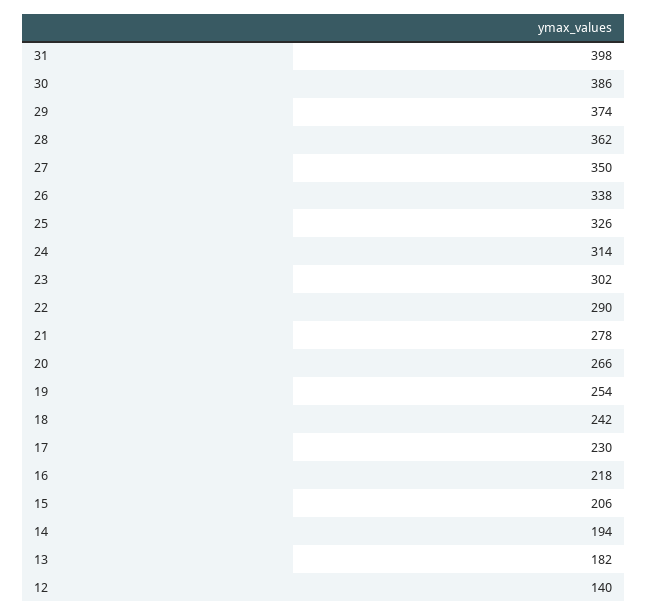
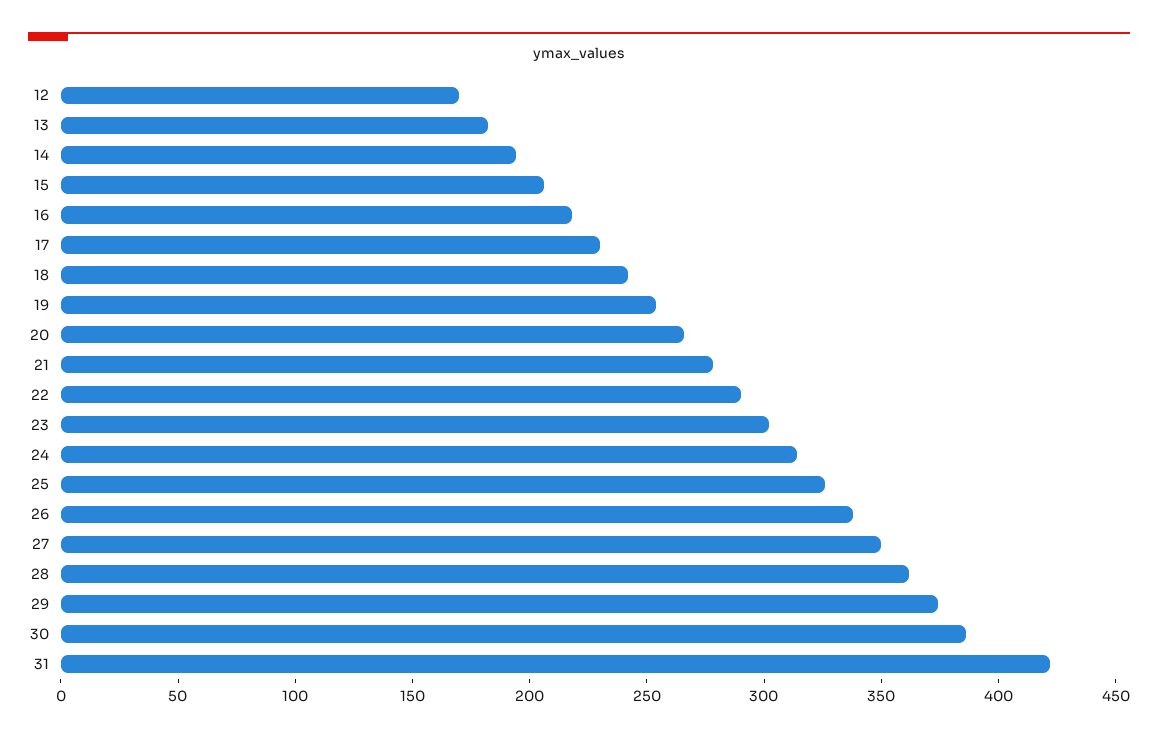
  {
-   "31": 398,
+   "31": 420,
    "30": 386,
    "29": 374,
    "28": 362,
    "27": 350,
    "26": 338,
    "25": 326,
    "24": 314,
    "23": 302,
    "22": 290,
    "21": 278,
    "20": 266,
    "19": 254,
    "18": 242,
    "17": 230,
    "16": 218,
    "15": 206,
    "14": 194,
    "13": 182,
-   "12": 140
+   "12": 170
  }

